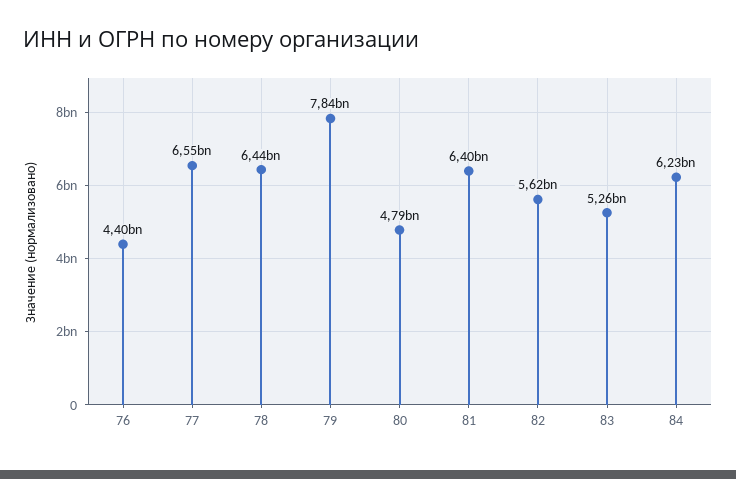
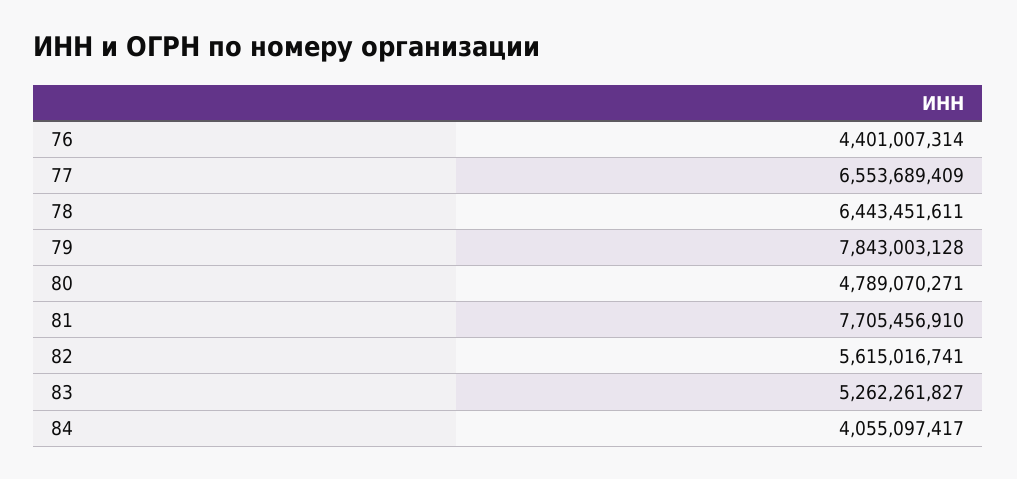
  {
    "76": 4401007314,
    "77": 6553689409,
    "78": 6443451611,
    "79": 7843003128,
    "80": 4789070271,
-   "81": 6400000000,
+   "81": 7705456910,
    "82": 5615016741,
    "83": 5262261827,
-   "84": 6230000000
+   "84": 4055097417
  }

